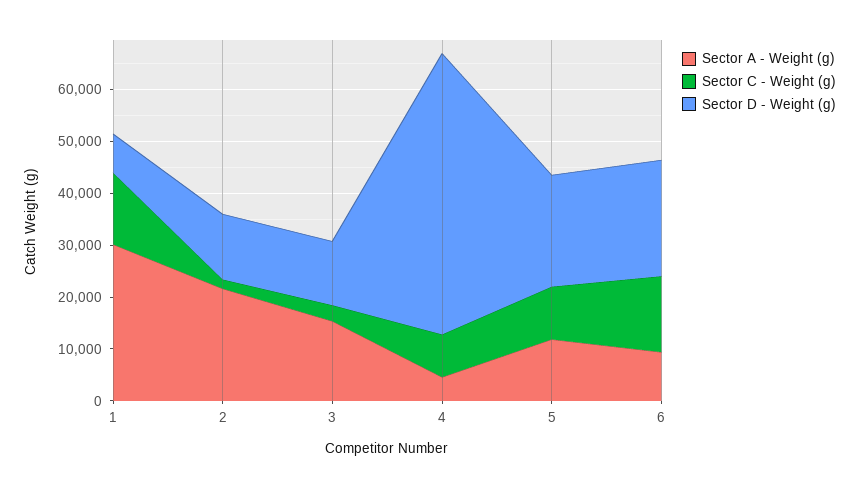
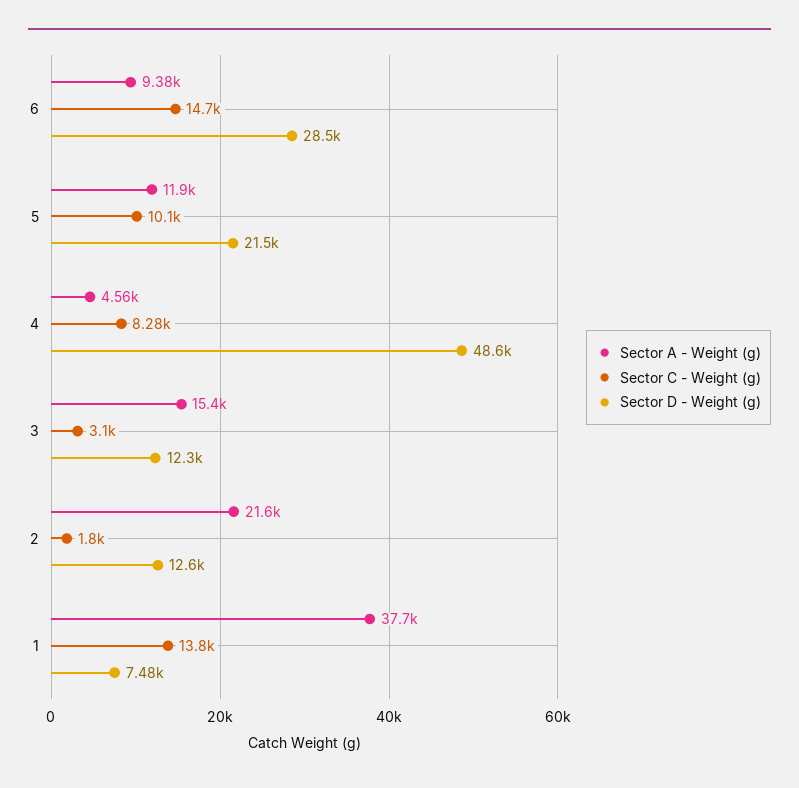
  {
    "Sector A - Weight (g)": {
-     "1": 30000,
+     "1": 37700,
      "2": 21600,
      "3": 15400,
      "4": 4560,
      "5": 11900,
      "6": 9380
    },
    "Sector C - Weight (g)": {
      "1": 13800,
      "2": 1800,
      "3": 3100,
      "4": 8280,
      "5": 10100,
      "6": 14700
    },
    "Sector D - Weight (g)": {
      "1": 7480,
      "2": 12600,
      "3": 12300,
-     "4": 54000,
+     "4": 48600,
      "5": 21500,
-     "6": 22000
+     "6": 28500
    }
  }

